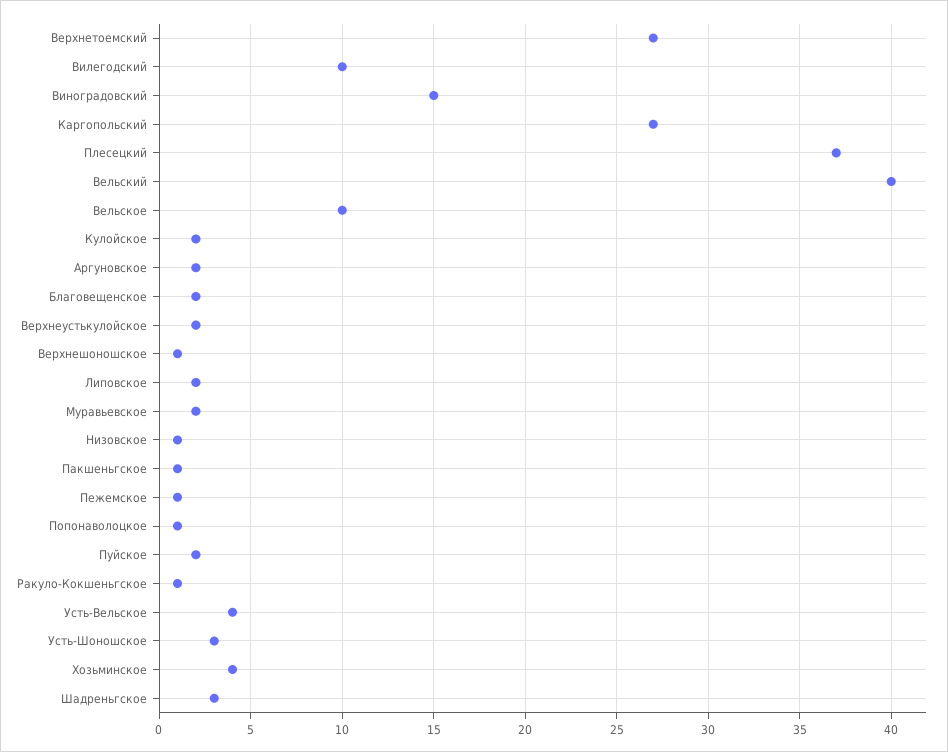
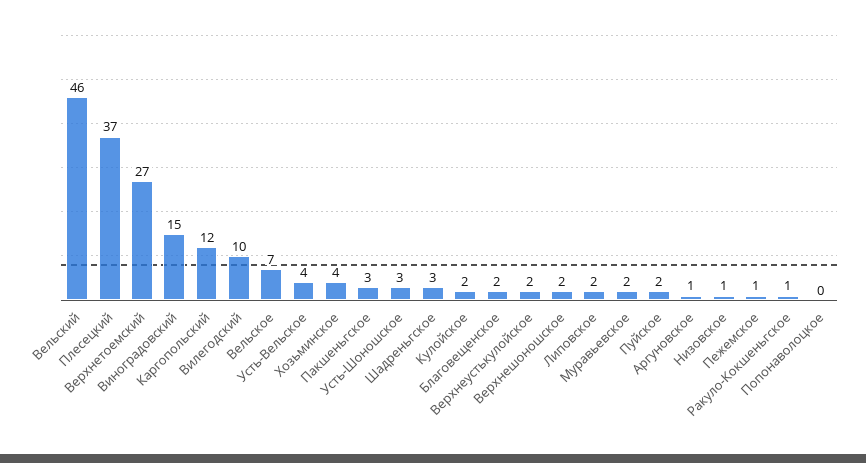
  {
    "Верхнетоемский": 27,
    "Вилегодский": 10,
    "Виноградовский": 15,
-   "Каргопольский": 27,
+   "Каргопольский": 12,
    "Плесецкий": 37,
-   "Вельский": 40,
+   "Вельский": 46,
-   "Вельское": 10,
+   "Вельское": 7,
    "Кулойское": 2,
-   "Аргуновское": 2,
+   "Аргуновское": 1,
    "Благовещенское": 2,
    "Верхнеустькулойское": 2,
-   "Верхнешоношское": 1,
+   "Верхнешоношское": 2,
    "Липовское": 2,
    "Муравьевское": 2,
    "Низовское": 1,
-   "Пакшеньгское": 1,
+   "Пакшеньгское": 3,
    "Пежемское": 1,
-   "Попонаволоцкое": 1,
+   "Попонаволоцкое": 0,
    "Пуйское": 2,
    "Ракуло-Кокшеньгское": 1,
    "Усть-Вельское": 4,
    "Усть-Шоношское": 3,
    "Хозьминское": 4,
    "Шадреньгское": 3
  }

